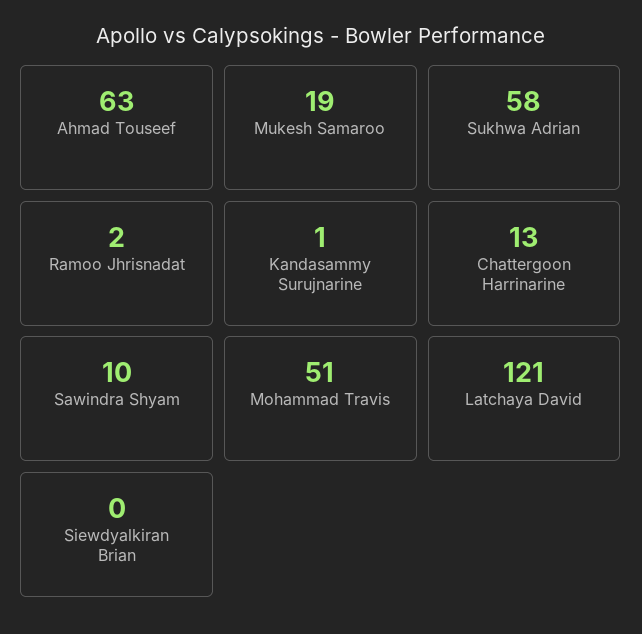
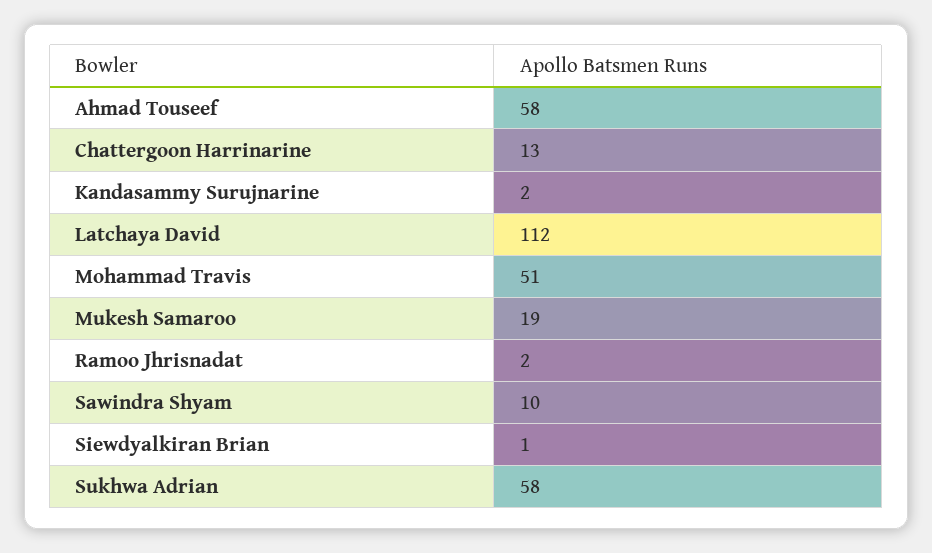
  {
-   "Ahmad Touseef": 63,
+   "Ahmad Touseef": 58,
    "Mukesh Samaroo": 19,
    "Sukhwa Adrian": 58,
    "Ramoo Jhrisnadat": 2,
-   "Kandasammy Surujnarine": 1,
+   "Kandasammy Surujnarine": 2,
    "Chattergoon Harrinarine": 13,
    "Sawindra Shyam": 10,
    "Mohammad Travis": 51,
-   "Latchaya David": 121,
+   "Latchaya David": 112,
-   "Siewdyalkiran Brian": 0
+   "Siewdyalkiran Brian": 1
  }

